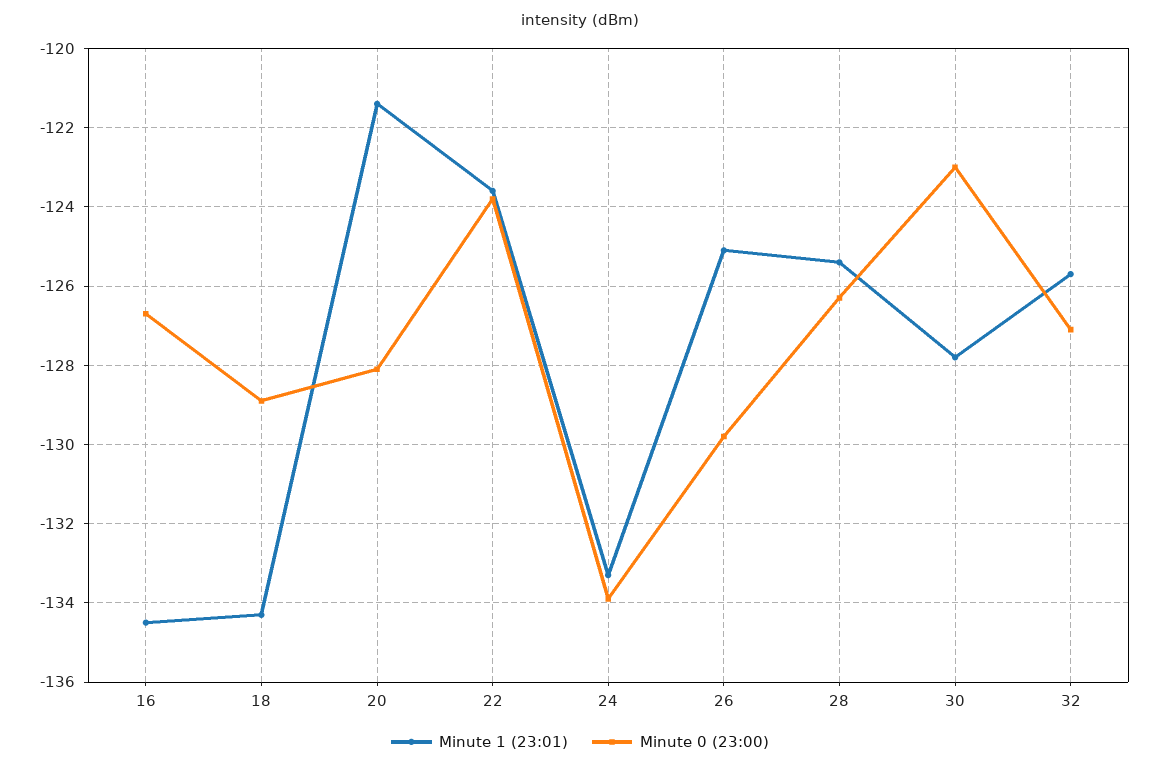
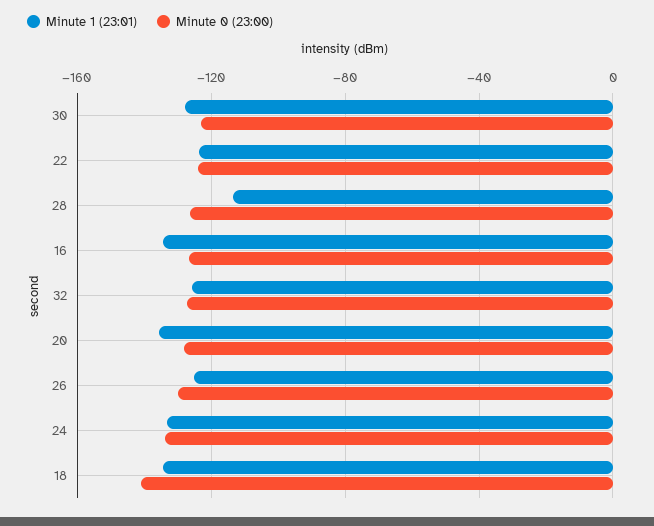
  {
    "Minute 1 (23:01)": {
      "16": -134.5,
      "18": -134.5,
-     "20": -121.5,
+     "20": -135,
      "22": -123.5,
      "24": -133.5,
      "26": -125,
-     "28": -125.5,
+     "28": -115,
      "30": -128,
      "32": -125.5
    },
    "Minute 0 (23:00)": {
      "16": -126.5,
-     "18": -129,
+     "18": -140,
      "20": -128,
      "22": -124,
      "24": -134,
      "26": -130,
      "28": -126.5,
      "30": -123,
      "32": -127
    }
  }

